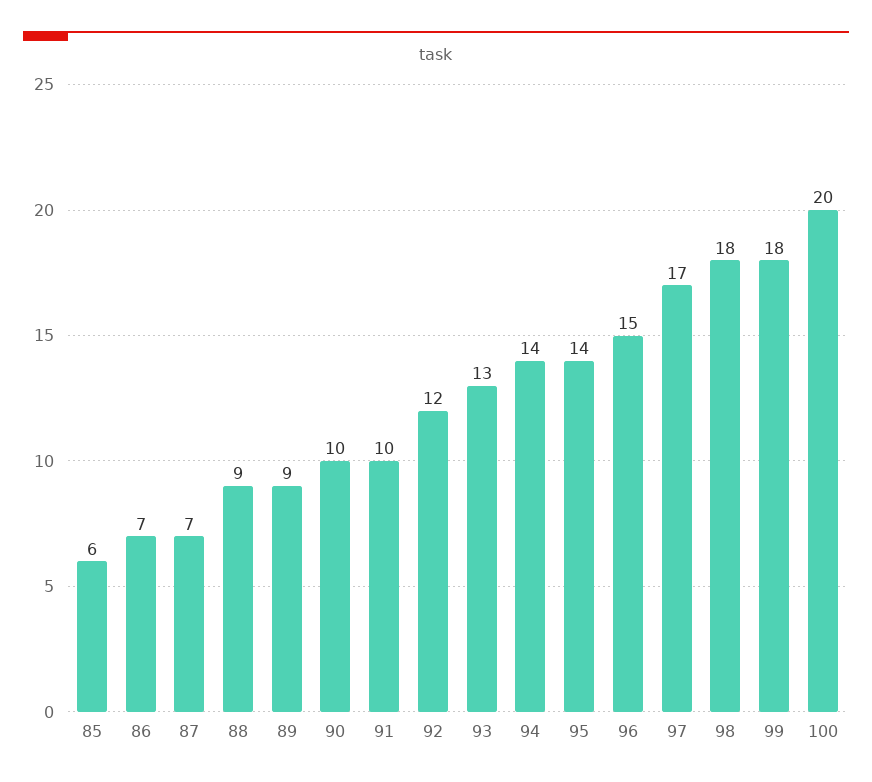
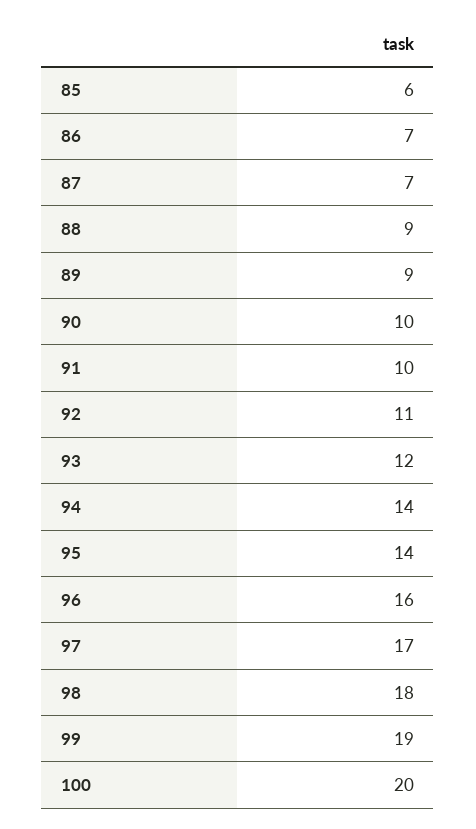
  {
    "85": 6,
    "86": 7,
    "87": 7,
    "88": 9,
    "89": 9,
    "90": 10,
    "91": 10,
-   "92": 12,
+   "92": 11,
-   "93": 13,
+   "93": 12,
    "94": 14,
    "95": 14,
-   "96": 15,
+   "96": 16,
    "97": 17,
    "98": 18,
-   "99": 18,
+   "99": 19,
    "100": 20
  }

